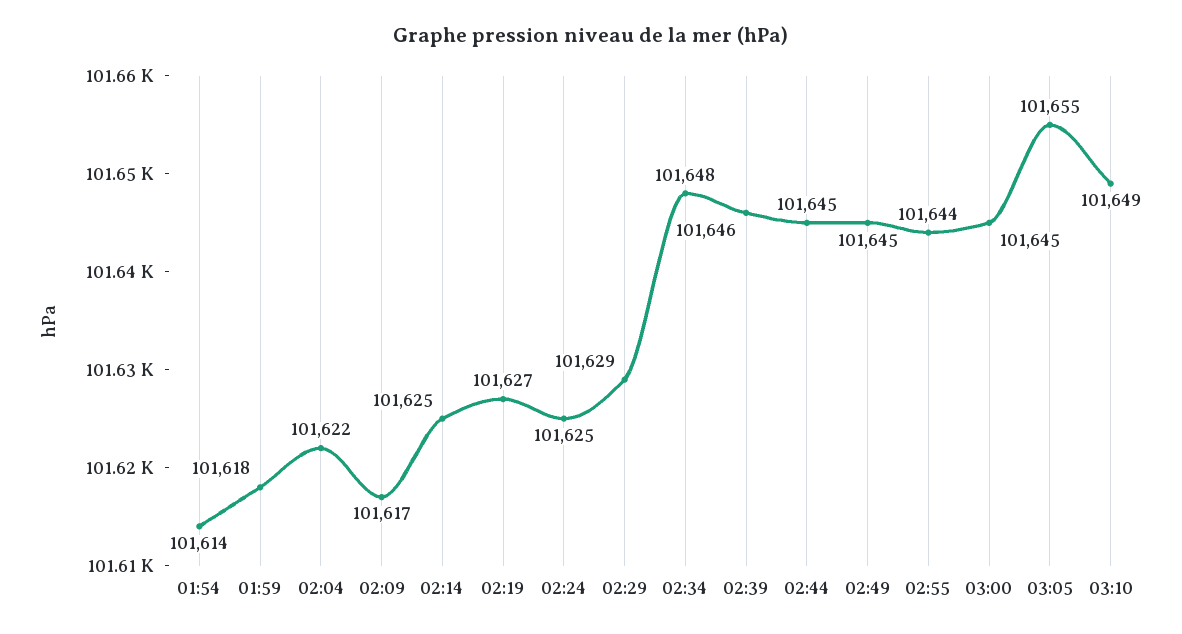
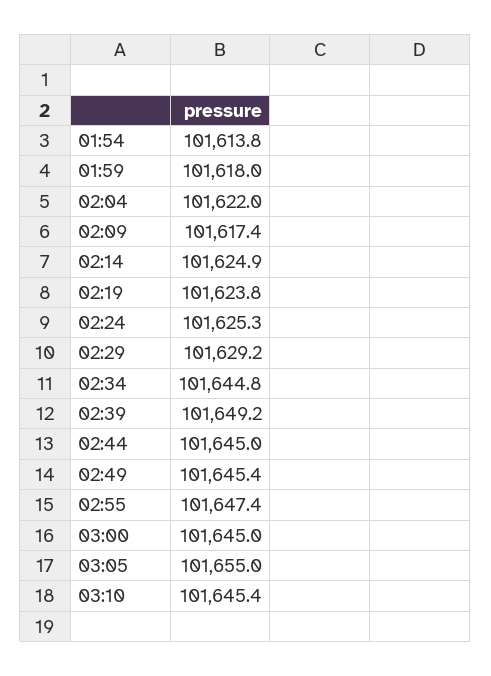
  {
    "01:54": 101613.8,
    "01:59": 101618,
    "02:04": 101622,
    "02:09": 101617.4,
    "02:14": 101624.9,
-   "02:19": 101627,
+   "02:19": 101623.8,
    "02:24": 101625.3,
    "02:29": 101629.2,
-   "02:34": 101648,
+   "02:34": 101644.8,
-   "02:39": 101646,
+   "02:39": 101649.2,
    "02:44": 101645,
    "02:49": 101645.4,
-   "02:55": 101644,
+   "02:55": 101647.4,
    "03:00": 101645,
    "03:05": 101655,
-   "03:10": 101649
+   "03:10": 101645.4
  }

